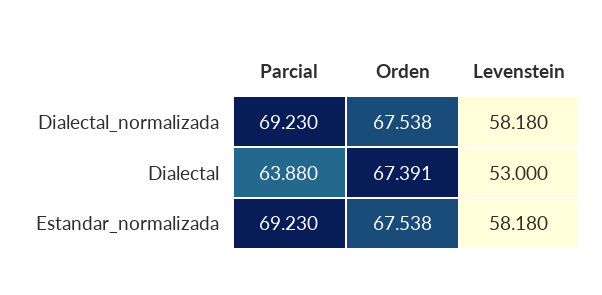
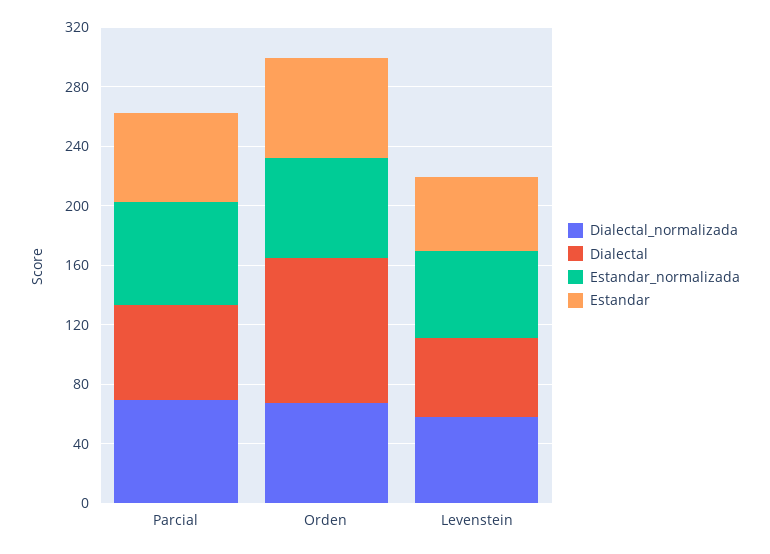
  {
    "Dialectal_normalizada": {
      "Parcial": 69.23,
      "Orden": 67.538,
      "Levenstein": 58.18
    },
    "Dialectal": {
      "Parcial": 63.88,
-     "Orden": 67.391,
+     "Orden": 100,
      "Levenstein": 53
    },
    "Estandar_normalizada": {
      "Parcial": 69.23,
      "Orden": 67.538,
      "Levenstein": 58.18
-   }
+   },
+   "Estandar": {
+     "Parcial": 60,
+     "Orden": 70,
+     "Levenstein": 50
+   }
  }

